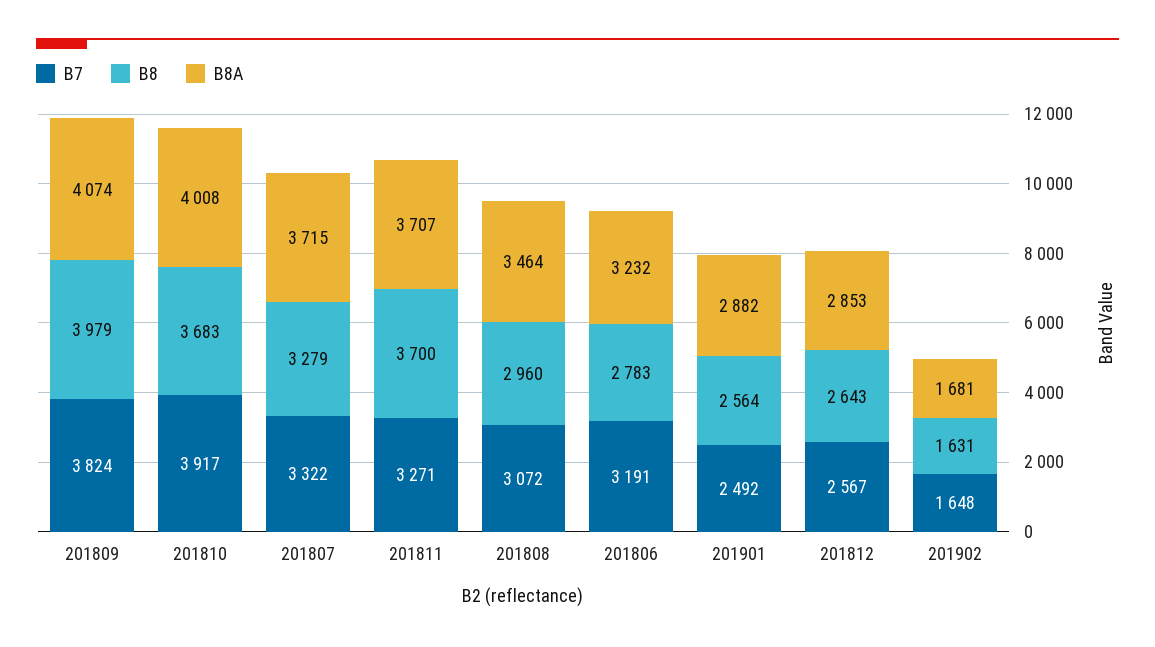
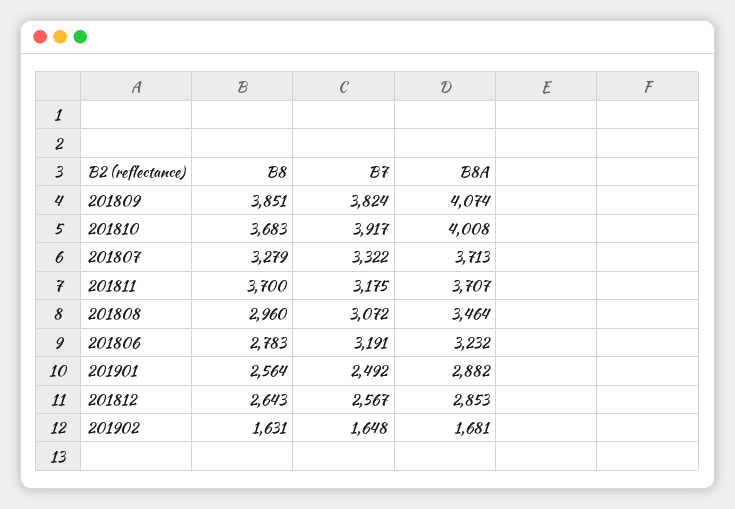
  {
    "B7": {
      "201809": 3824,
      "201810": 3917,
      "201807": 3322,
-     "201811": 3271,
+     "201811": 3175,
      "201808": 3072,
      "201806": 3191,
      "201901": 2492,
      "201812": 2567,
      "201902": 1648
    },
    "B8": {
-     "201809": 3979,
+     "201809": 3851,
      "201810": 3683,
      "201807": 3279,
      "201811": 3700,
      "201808": 2960,
      "201806": 2783,
      "201901": 2564,
      "201812": 2643,
      "201902": 1631
    },
    "B8A": {
      "201809": 4074,
      "201810": 4008,
-     "201807": 3715,
+     "201807": 3713,
      "201811": 3707,
      "201808": 3464,
      "201806": 3232,
      "201901": 2882,
      "201812": 2853,
      "201902": 1681
    }
  }

